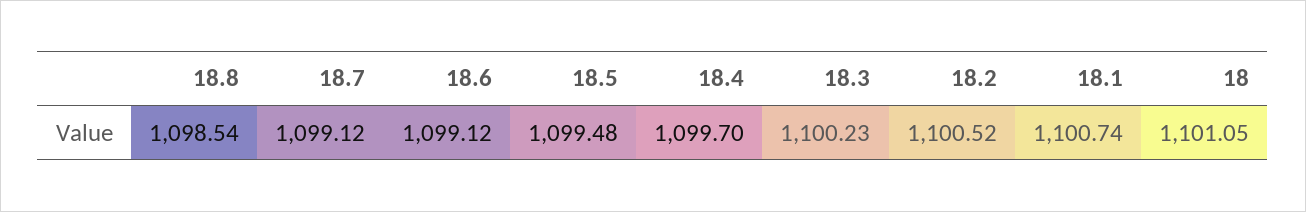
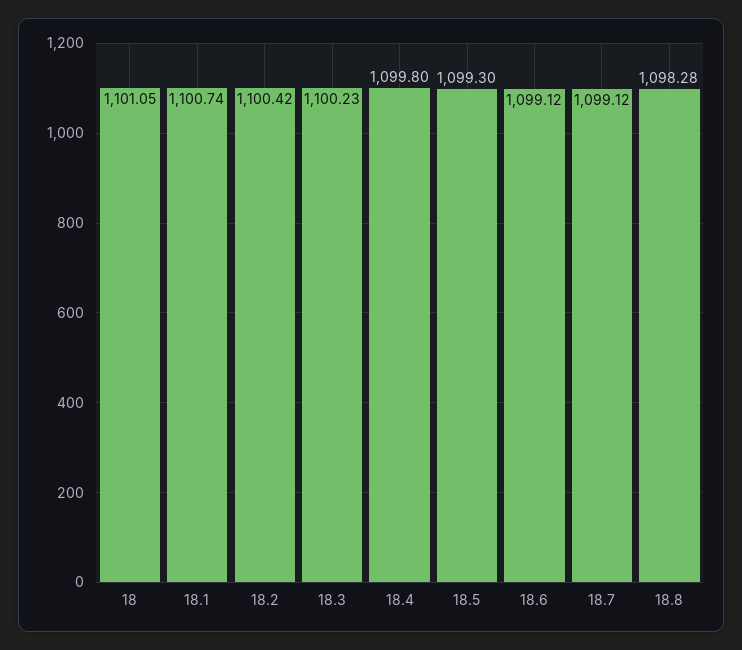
  {
-   "18.8": 1098.54,
+   "18.8": 1098.28,
    "18.7": 1099.12,
    "18.6": 1099.12,
-   "18.5": 1099.48,
+   "18.5": 1099.3,
-   "18.4": 1099.7,
+   "18.4": 1099.8,
    "18.3": 1100.23,
-   "18.2": 1100.52,
+   "18.2": 1100.42,
    "18.1": 1100.74,
    "18": 1101.05
  }

